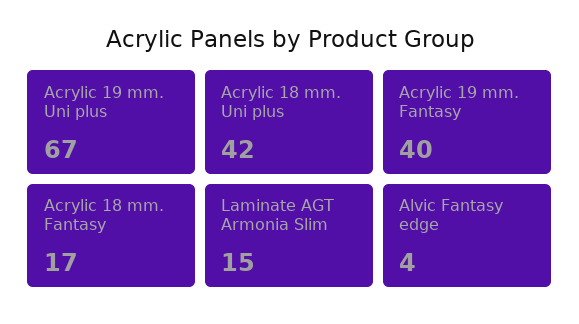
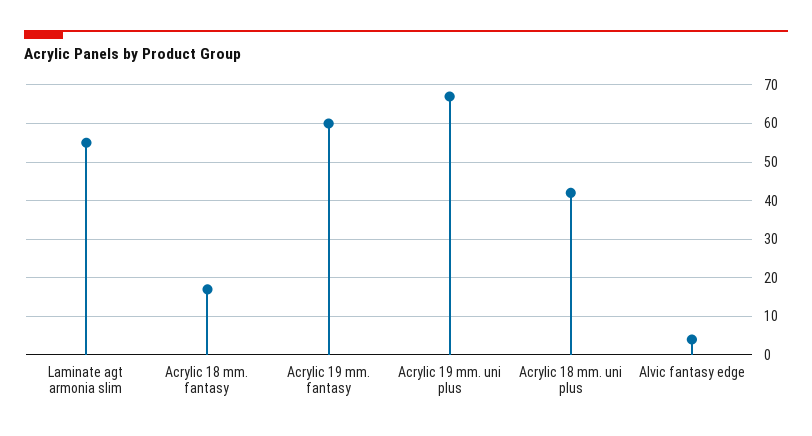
  {
    "Acrylic 19 mm. Uni plus": 67,
    "Acrylic 18 mm. Uni plus": 42,
-   "Acrylic 19 mm. Fantasy": 40,
+   "Acrylic 19 mm. Fantasy": 60,
    "Acrylic 18 mm. Fantasy": 17,
-   "Laminate AGT Armonia Slim": 15,
+   "Laminate AGT Armonia Slim": 55,
    "Alvic Fantasy edge": 4
  }

